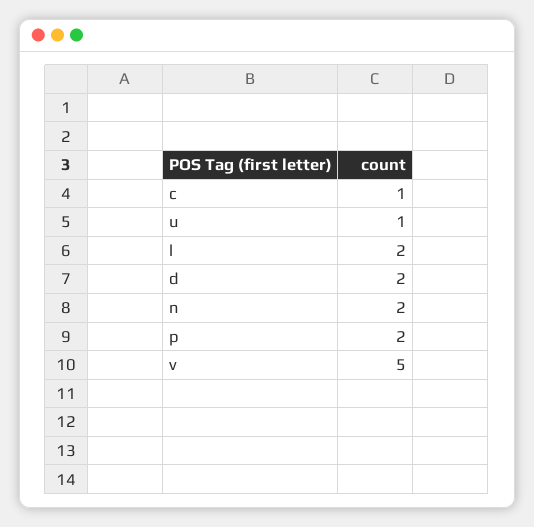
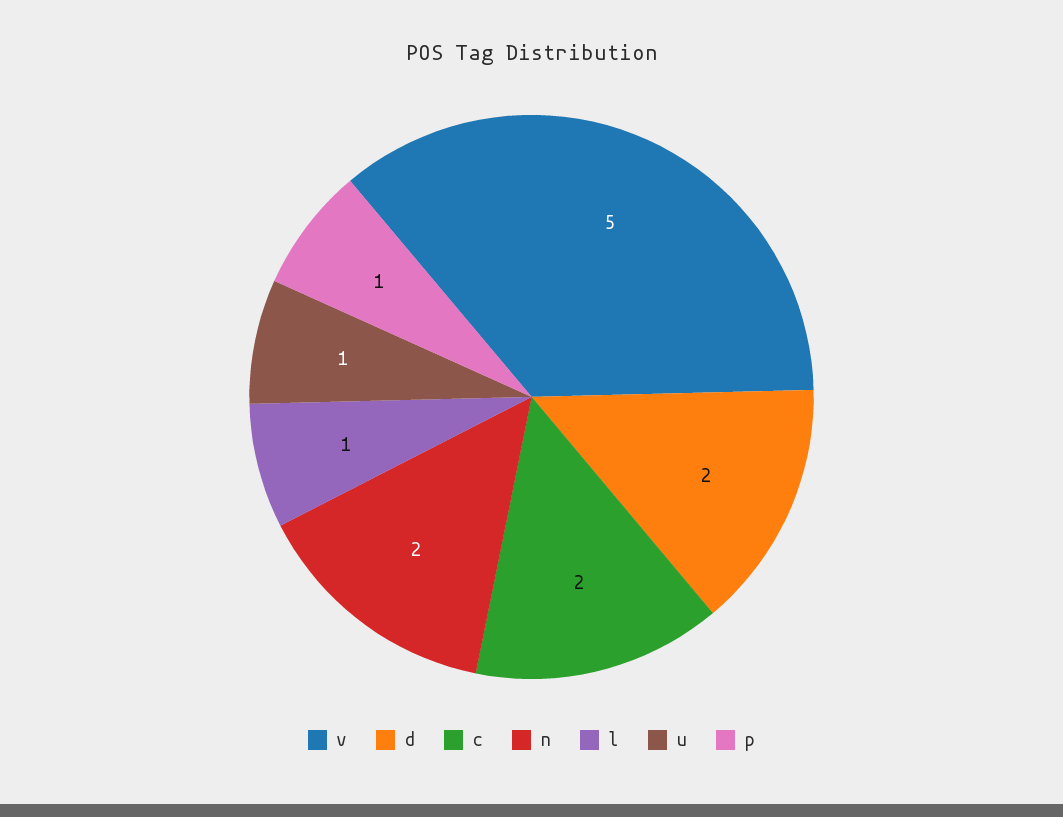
  {
-   "c": 1,
+   "c": 2,
    "u": 1,
-   "l": 2,
+   "l": 1,
    "d": 2,
    "n": 2,
-   "p": 2,
+   "p": 1,
    "v": 5
  }

